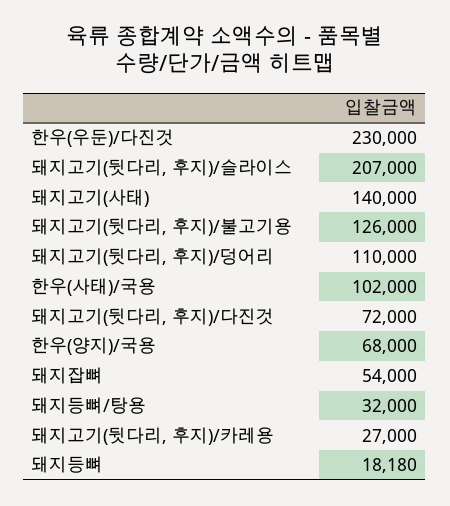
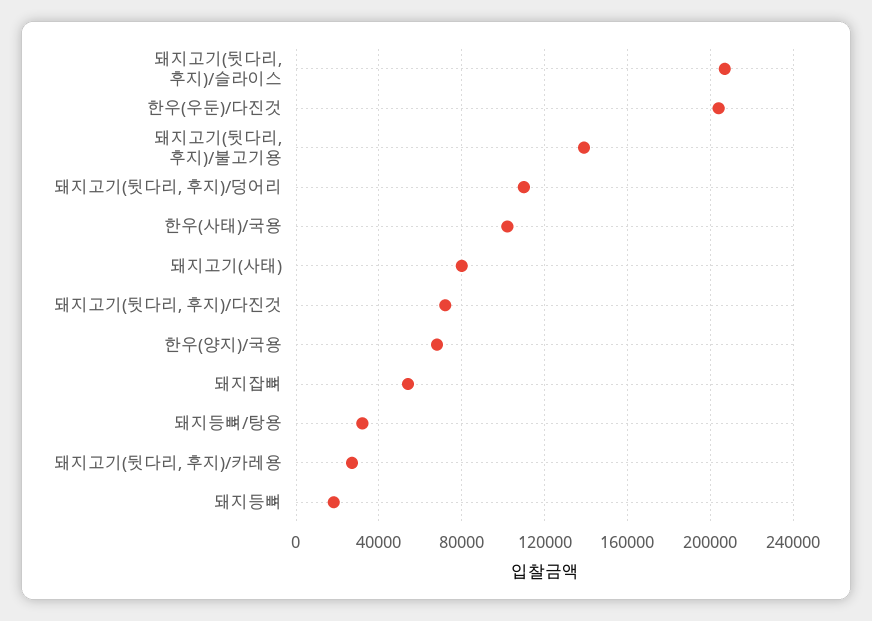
  {
-   "한우(우둔)/다진것": 230000,
+   "한우(우둔)/다진것": 205000,
    "돼지고기(뒷다리, 후지)/슬라이스": 207000,
-   "돼지고기(사태)": 140000,
+   "돼지고기(사태)": 80000,
-   "돼지고기(뒷다리, 후지)/불고기용": 126000,
+   "돼지고기(뒷다리, 후지)/불고기용": 140000,
    "돼지고기(뒷다리, 후지)/덩어리": 110000,
    "한우(사태)/국용": 102000,
    "돼지고기(뒷다리, 후지)/다진것": 72000,
    "한우(양지)/국용": 68000,
    "돼지잡뼈": 54000,
    "돼지등뼈/탕용": 32000,
    "돼지고기(뒷다리, 후지)/카레용": 27000,
    "돼지등뼈": 18180
  }

